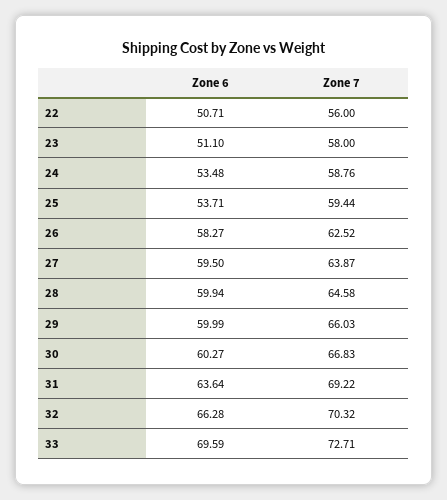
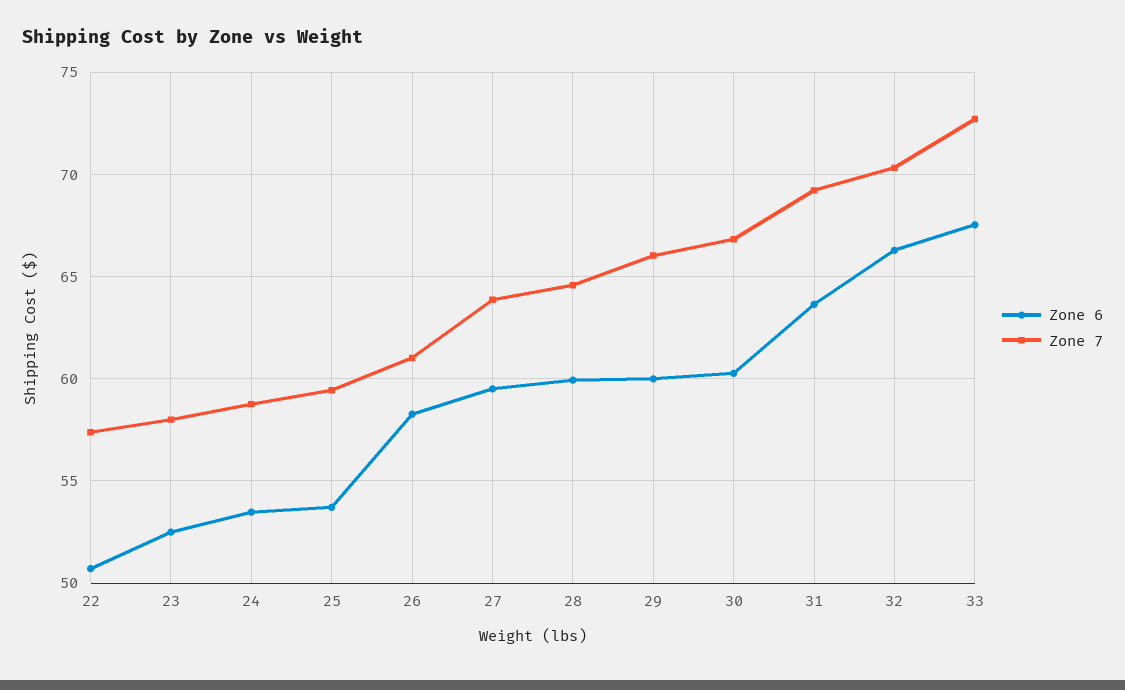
  {
    "Zone 6": {
      "22": 50.71,
-     "23": 51.1,
+     "23": 52.5,
      "24": 53.48,
      "25": 53.71,
      "26": 58.27,
      "27": 59.5,
      "28": 59.94,
      "29": 59.99,
      "30": 60.27,
      "31": 63.64,
      "32": 66.28,
-     "33": 69.59
+     "33": 67.5
    },
    "Zone 7": {
-     "22": 56,
+     "22": 57.5,
      "23": 58,
      "24": 58.76,
      "25": 59.44,
-     "26": 62.52,
+     "26": 61,
      "27": 63.87,
      "28": 64.58,
      "29": 66.03,
      "30": 66.83,
      "31": 69.22,
      "32": 70.32,
      "33": 72.71
    }
  }

